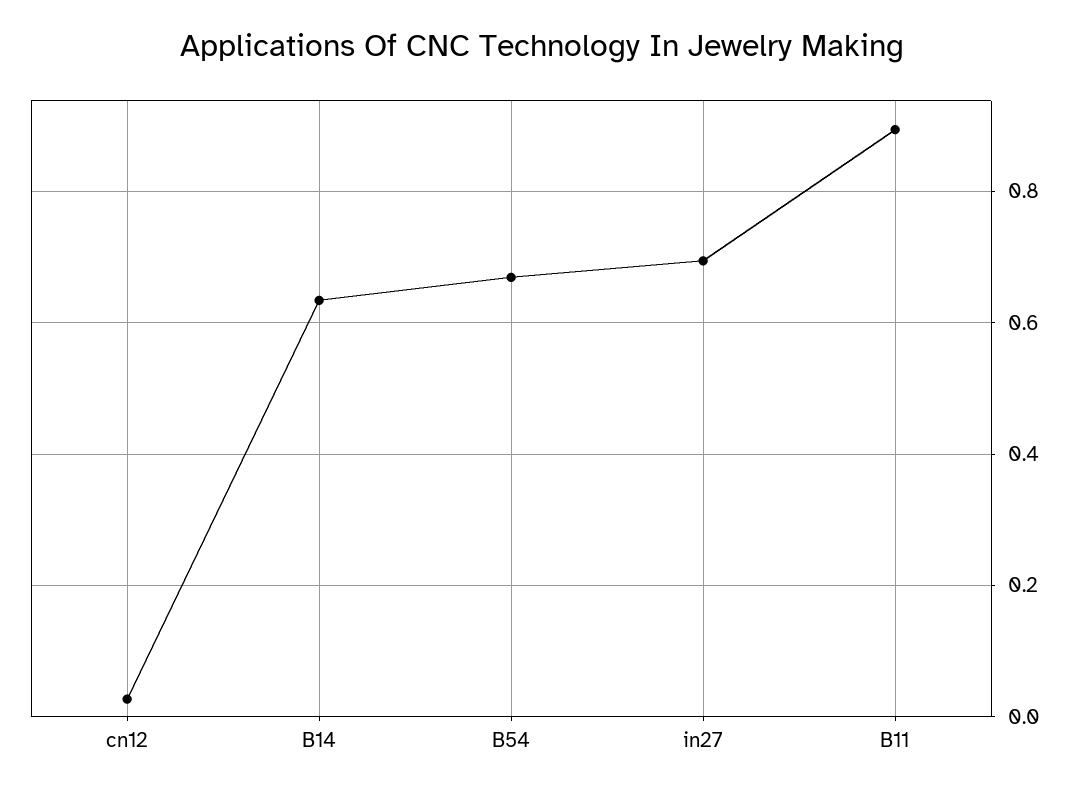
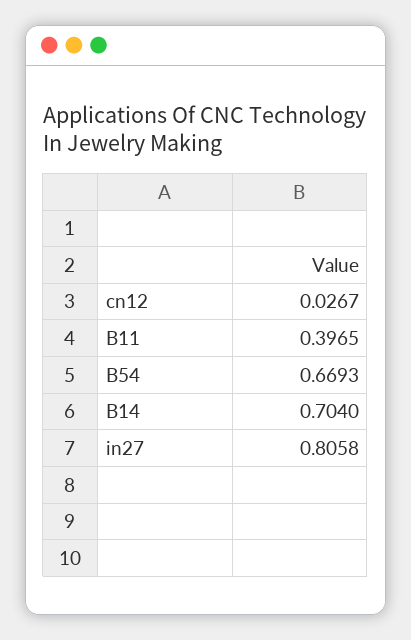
  {
    "cn12": 0.0267,
-   "B14": 0.64,
+   "B14": 0.704,
    "B54": 0.6693,
-   "in27": 0.7,
+   "in27": 0.8058,
-   "B11": 0.9
+   "B11": 0.3965
  }

